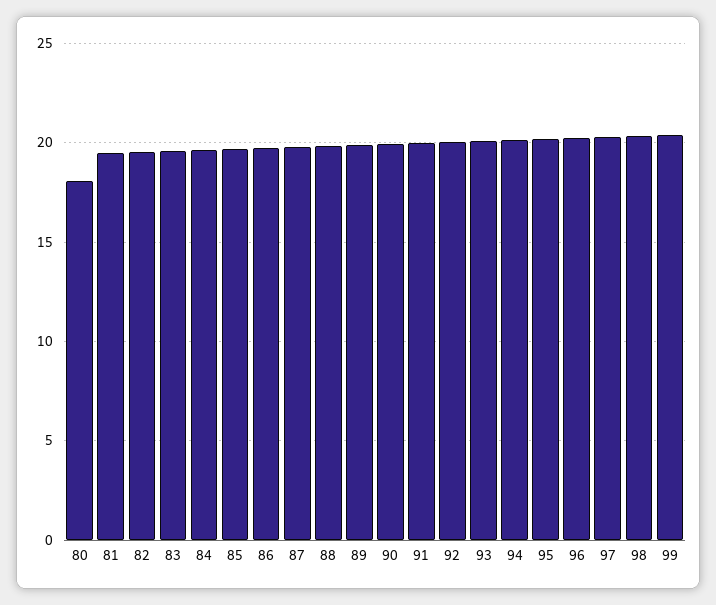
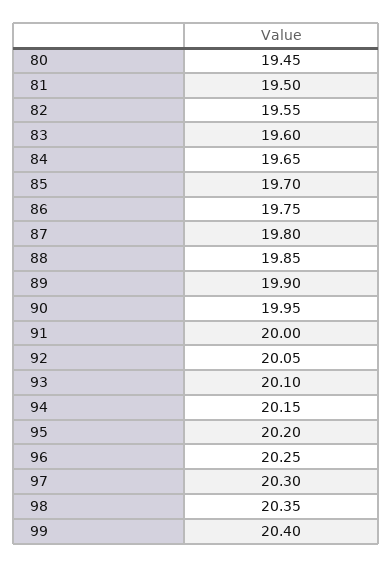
  {
-   "80": 18,
+   "80": 19.45,
    "81": 19.5,
    "82": 19.55,
    "83": 19.6,
    "84": 19.65,
    "85": 19.7,
    "86": 19.75,
    "87": 19.8,
    "88": 19.85,
    "89": 19.9,
    "90": 19.95,
    "91": 20,
    "92": 20.05,
    "93": 20.1,
    "94": 20.15,
    "95": 20.2,
    "96": 20.25,
    "97": 20.3,
    "98": 20.35,
    "99": 20.4
  }

